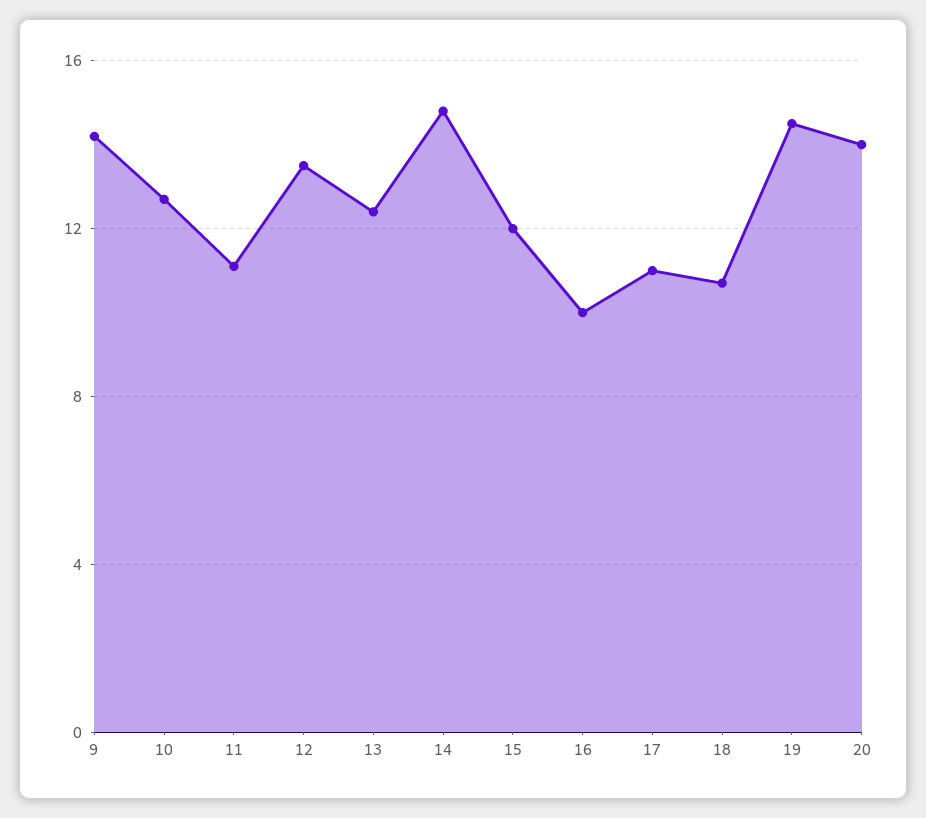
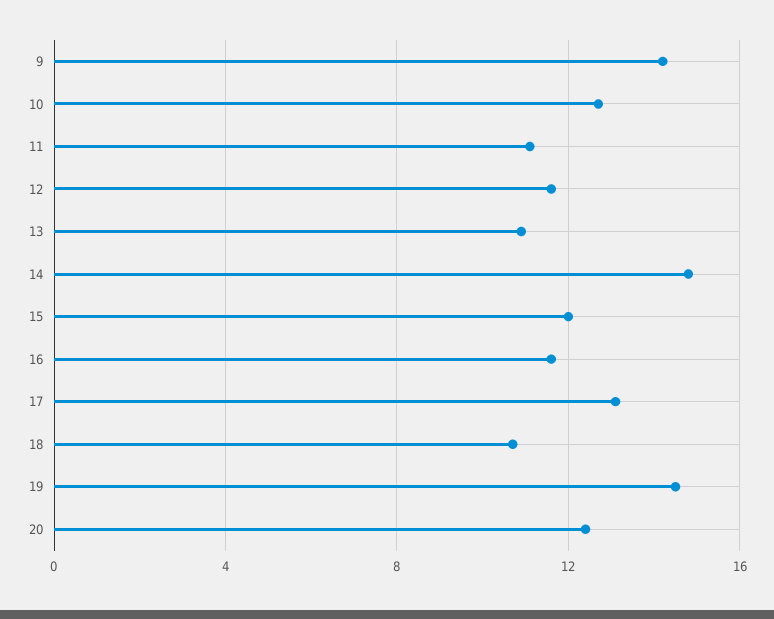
  {
    "9": 14,
    "10": 12.5,
    "11": 11,
-   "12": 13.5,
+   "12": 11.5,
-   "13": 12.5,
+   "13": 11,
    "14": 15,
    "15": 12,
-   "16": 10,
+   "16": 11.5,
-   "17": 11,
+   "17": 13,
    "18": 10.5,
    "19": 14.5,
-   "20": 14
+   "20": 12.5
  }

